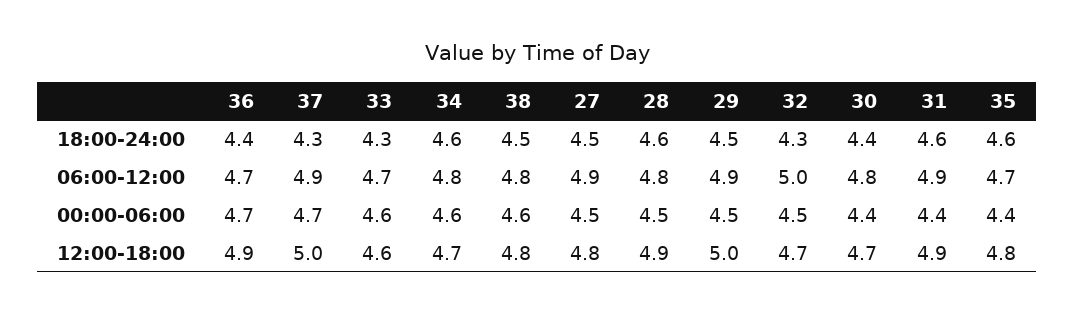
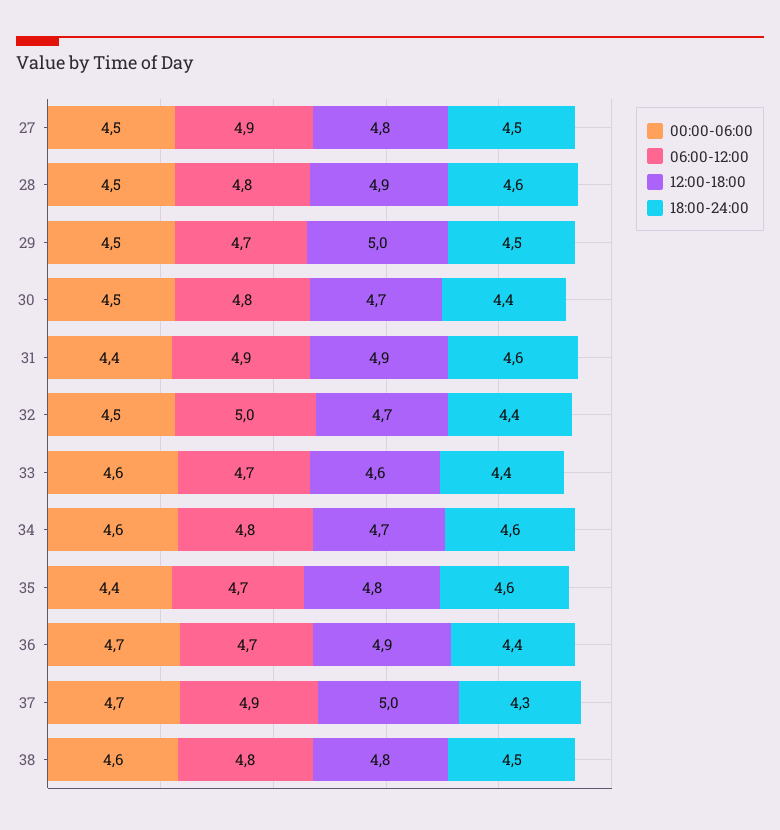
  {
    "18:00-24:00": {
      "36": 4.4,
      "37": 4.3,
-     "33": 4.3,
+     "33": 4.4,
      "34": 4.6,
      "38": 4.5,
      "27": 4.5,
      "28": 4.6,
      "29": 4.5,
-     "32": 4.3,
+     "32": 4.4,
      "30": 4.4,
      "31": 4.6,
      "35": 4.6
    },
    "06:00-12:00": {
      "36": 4.7,
      "37": 4.9,
      "33": 4.7,
      "34": 4.8,
      "38": 4.8,
      "27": 4.9,
      "28": 4.8,
-     "29": 4.9,
+     "29": 4.7,
      "32": 5,
      "30": 4.8,
      "31": 4.9,
      "35": 4.7
    },
    "00:00-06:00": {
      "36": 4.7,
      "37": 4.7,
      "33": 4.6,
      "34": 4.6,
      "38": 4.6,
      "27": 4.5,
      "28": 4.5,
      "29": 4.5,
      "32": 4.5,
-     "30": 4.4,
+     "30": 4.5,
      "31": 4.4,
      "35": 4.4
    },
    "12:00-18:00": {
      "36": 4.9,
      "37": 5,
      "33": 4.6,
      "34": 4.7,
      "38": 4.8,
      "27": 4.8,
      "28": 4.9,
      "29": 5,
      "32": 4.7,
      "30": 4.7,
      "31": 4.9,
      "35": 4.8
    }
  }

